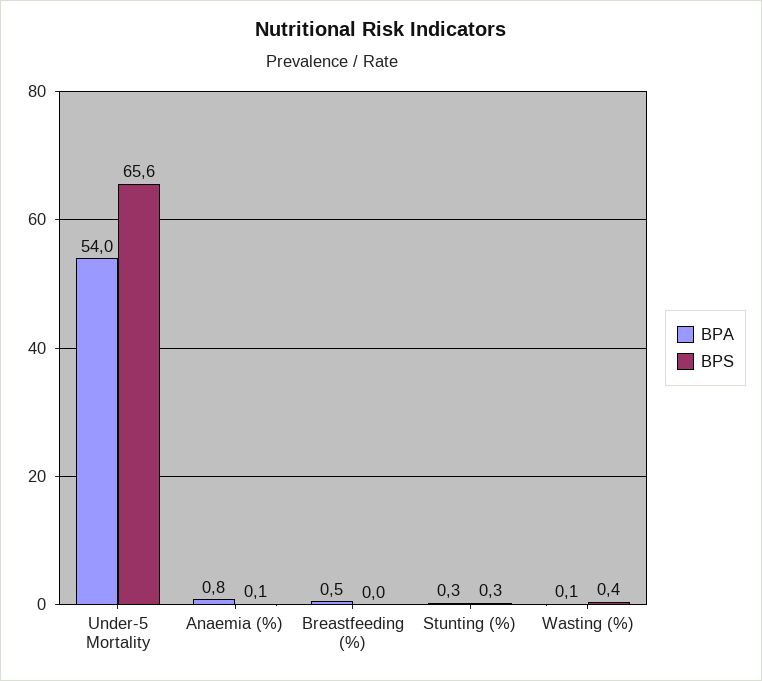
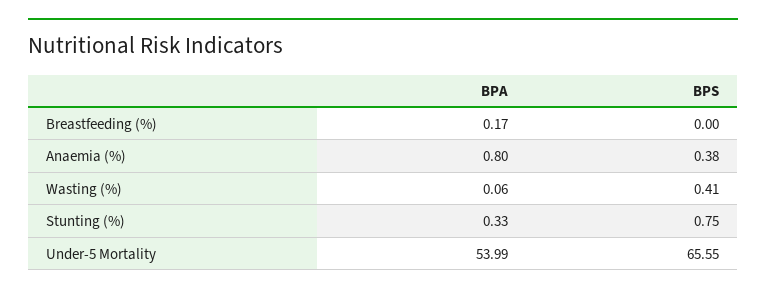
  {
    "BPA": {
      "Under-5 Mortality": 53.99,
      "Anaemia (%)": 0.8,
-     "Breastfeeding (%)": 0.5,
+     "Breastfeeding (%)": 0.17,
      "Stunting (%)": 0.33,
      "Wasting (%)": 0.06
    },
    "BPS": {
      "Under-5 Mortality": 65.55,
-     "Anaemia (%)": 0.1,
+     "Anaemia (%)": 0.38,
      "Breastfeeding (%)": 0,
-     "Stunting (%)": 0.3,
+     "Stunting (%)": 0.75,
      "Wasting (%)": 0.41
    }
  }

